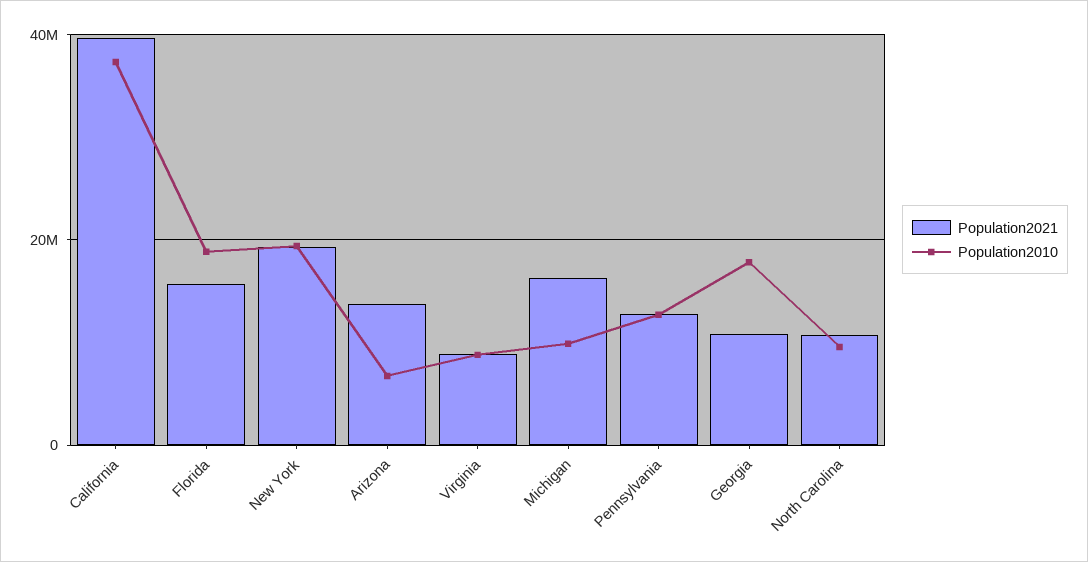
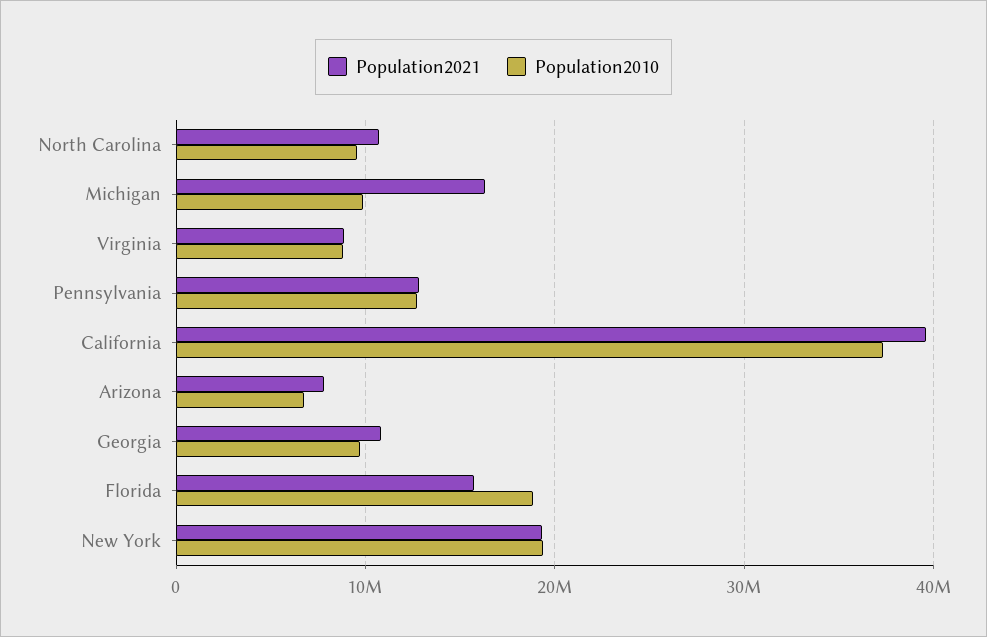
  {
    "Population2021": {
      "California": 40000000,
      "Florida": 16000000,
      "New York": 19000000,
-     "Arizona": 14000000,
+     "Arizona": 8000000,
      "Virginia": 9000000,
      "Michigan": 16000000,
      "Pennsylvania": 13000000,
      "Georgia": 11000000,
      "North Carolina": 11000000
    },
    "Population2010": {
      "California": 37000000,
      "Florida": 19000000,
      "New York": 19000000,
      "Arizona": 7000000,
      "Virginia": 9000000,
      "Michigan": 10000000,
      "Pennsylvania": 13000000,
-     "Georgia": 18000000,
+     "Georgia": 10000000,
      "North Carolina": 10000000
    }
  }

